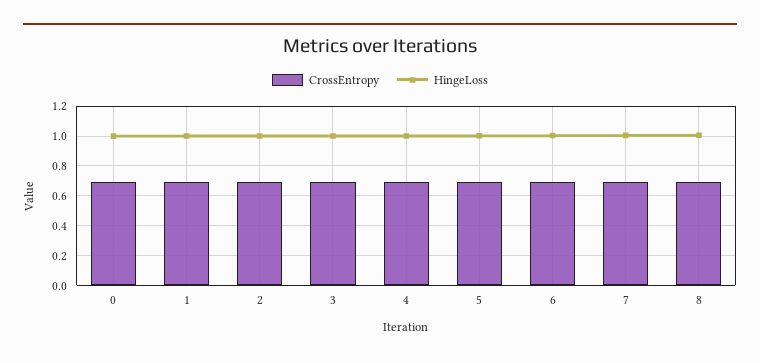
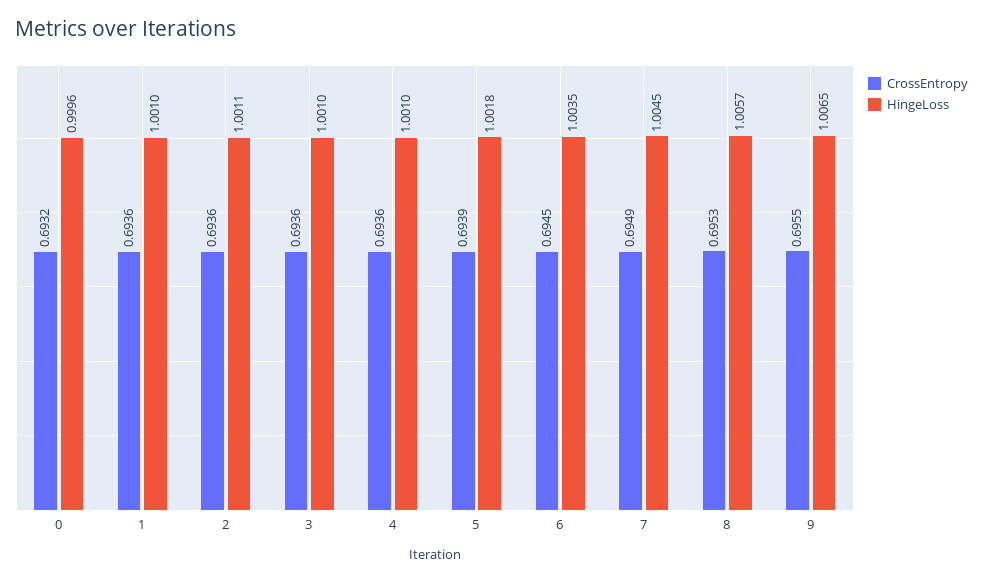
  {
    "CrossEntropy": {
      "0": 0.6932,
      "1": 0.6936,
      "2": 0.6936,
      "3": 0.6936,
      "4": 0.6936,
      "5": 0.6939,
      "6": 0.6945,
      "7": 0.6949,
-     "8": 0.6953
+     "8": 0.6953,
+     "9": 0.6955
    },
    "HingeLoss": {
      "0": 0.9996,
      "1": 1.001,
      "2": 1.0011,
      "3": 1.001,
      "4": 1.001,
      "5": 1.0018,
      "6": 1.0035,
      "7": 1.0045,
-     "8": 1.0057
+     "8": 1.0057,
+     "9": 1.0065
    }
  }

